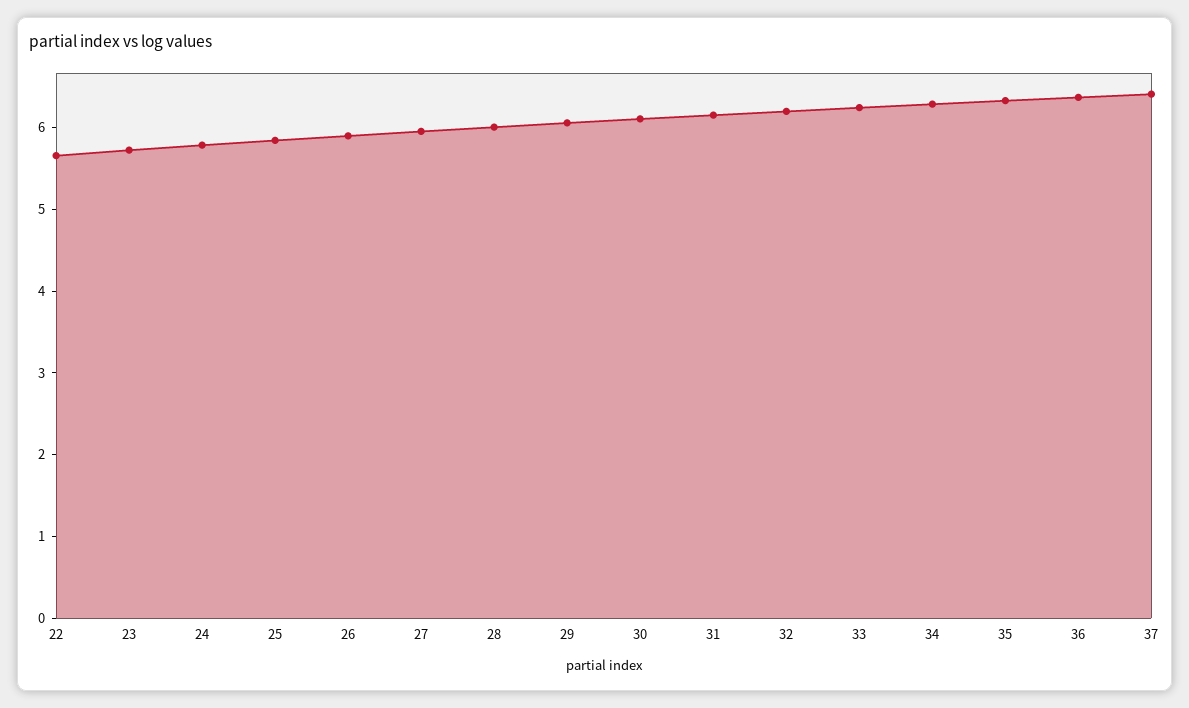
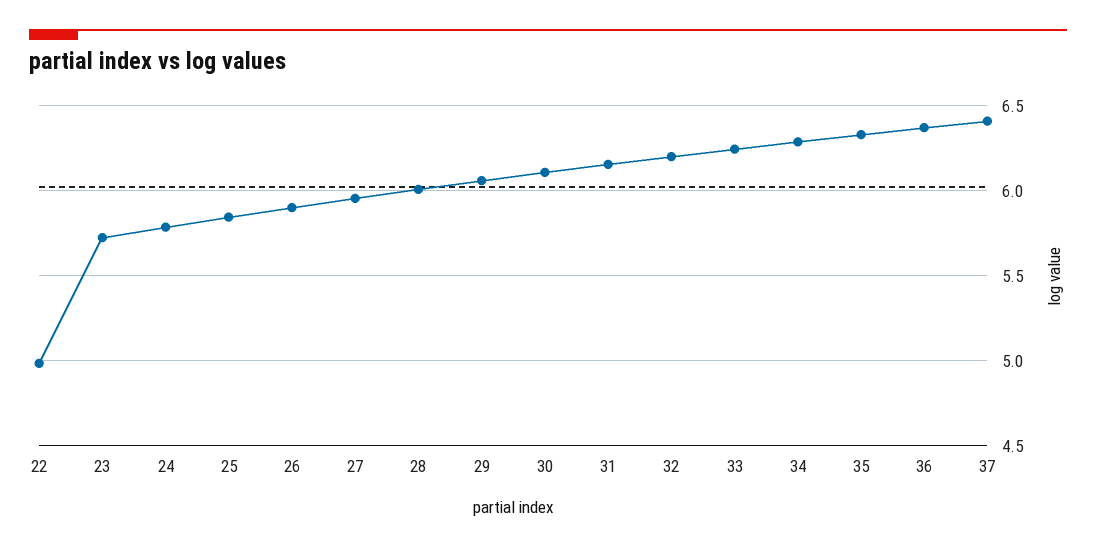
  {
-   "22": 5.6,
+   "22": 5,
    "23": 5.7,
    "24": 5.8,
    "25": 5.85,
    "26": 5.9,
    "27": 5.95,
    "28": 6,
    "29": 6.05,
    "30": 6.1,
    "31": 6.15,
    "32": 6.2,
    "33": 6.25,
    "34": 6.3,
    "35": 6.35,
    "36": 6.35,
    "37": 6.4
  }

